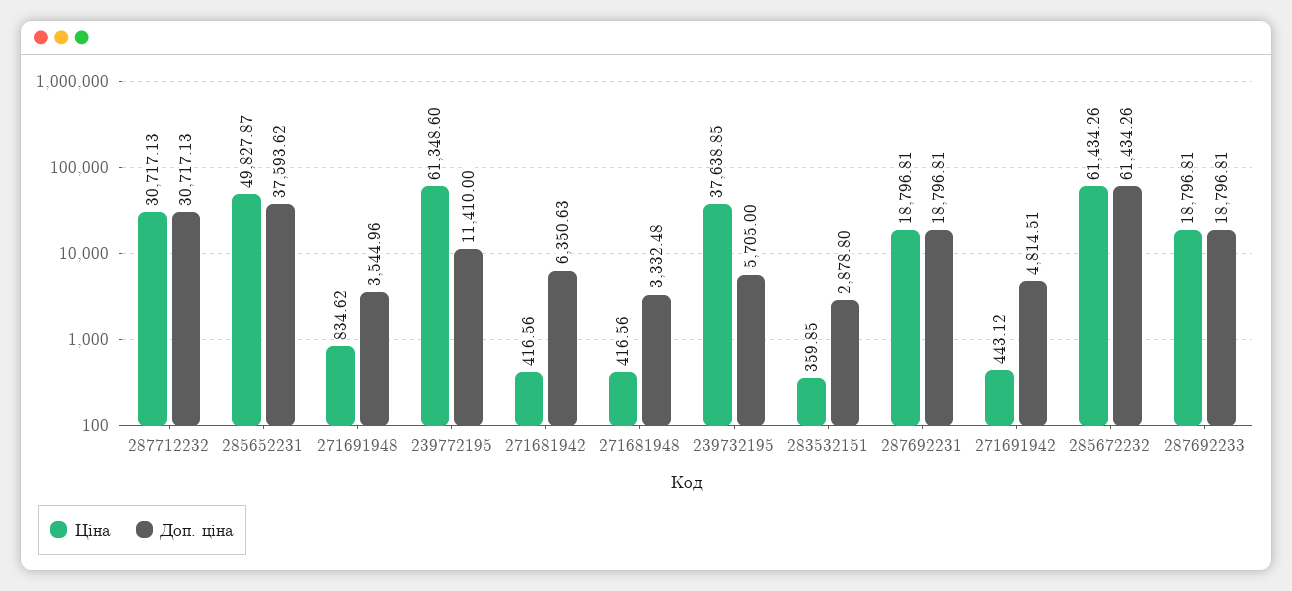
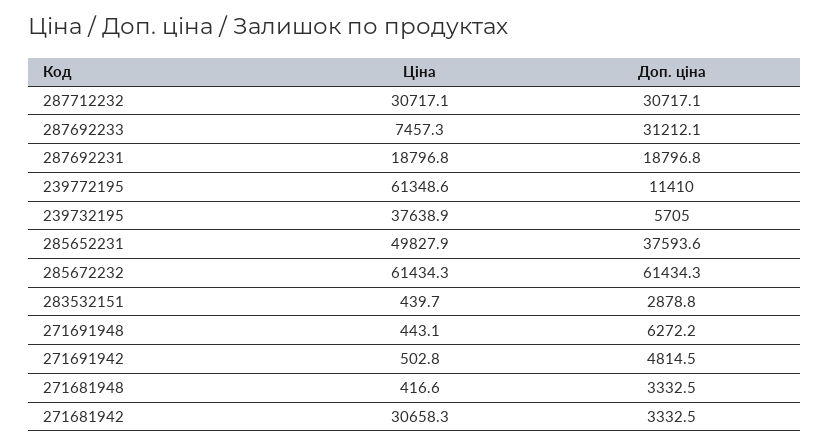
  {
    "Ціна": {
      "287712232": 30717.13,
      "285652231": 49827.87,
-     "271691948": 834.62,
+     "271691948": 443.1,
      "239772195": 61348.6,
-     "271681942": 416.56,
+     "271681942": 30658.3,
      "271681948": 416.56,
      "239732195": 37638.85,
-     "283532151": 359.85,
+     "283532151": 439.7,
      "287692231": 18796.81,
-     "271691942": 443.12,
+     "271691942": 502.8,
      "285672232": 61434.26,
-     "287692233": 18796.81
+     "287692233": 7457.3
    },
    "Доп. ціна": {
      "287712232": 30717.13,
      "285652231": 37593.62,
-     "271691948": 3544.96,
+     "271691948": 6272.2,
      "239772195": 11410,
-     "271681942": 6350.63,
+     "271681942": 3332.5,
      "271681948": 3332.48,
      "239732195": 5705,
      "283532151": 2878.8,
      "287692231": 18796.81,
      "271691942": 4814.51,
      "285672232": 61434.26,
-     "287692233": 18796.81
+     "287692233": 31212.1
    }
  }

